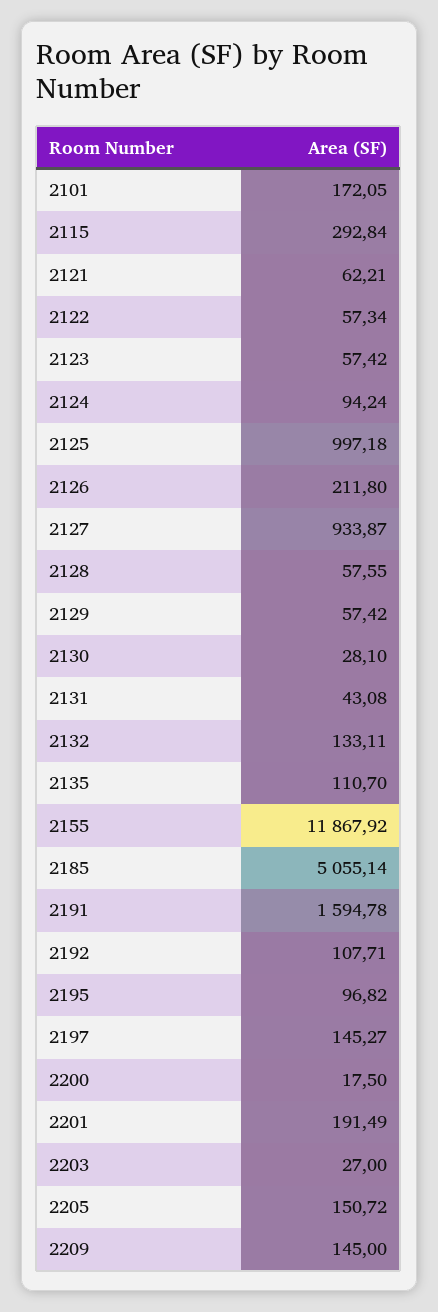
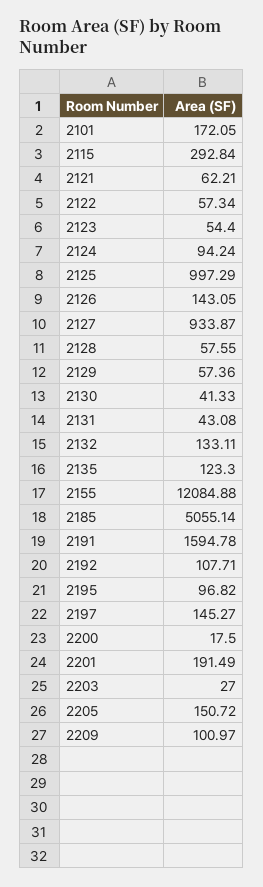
  {
    "2101": 172.05,
    "2115": 292.84,
    "2121": 62.21,
    "2122": 57.34,
-   "2123": 57.42,
+   "2123": 54.4,
    "2124": 94.24,
-   "2125": 997.18,
+   "2125": 997.29,
-   "2126": 211.8,
+   "2126": 143.05,
    "2127": 933.87,
    "2128": 57.55,
-   "2129": 57.42,
+   "2129": 57.36,
-   "2130": 28.1,
+   "2130": 41.33,
    "2131": 43.08,
    "2132": 133.11,
-   "2135": 110.7,
+   "2135": 123.3,
-   "2155": 11867.92,
+   "2155": 12084.88,
    "2185": 5055.14,
    "2191": 1594.78,
    "2192": 107.71,
    "2195": 96.82,
    "2197": 145.27,
    "2200": 17.5,
    "2201": 191.49,
    "2203": 27,
    "2205": 150.72,
-   "2209": 145
+   "2209": 100.97
  }

